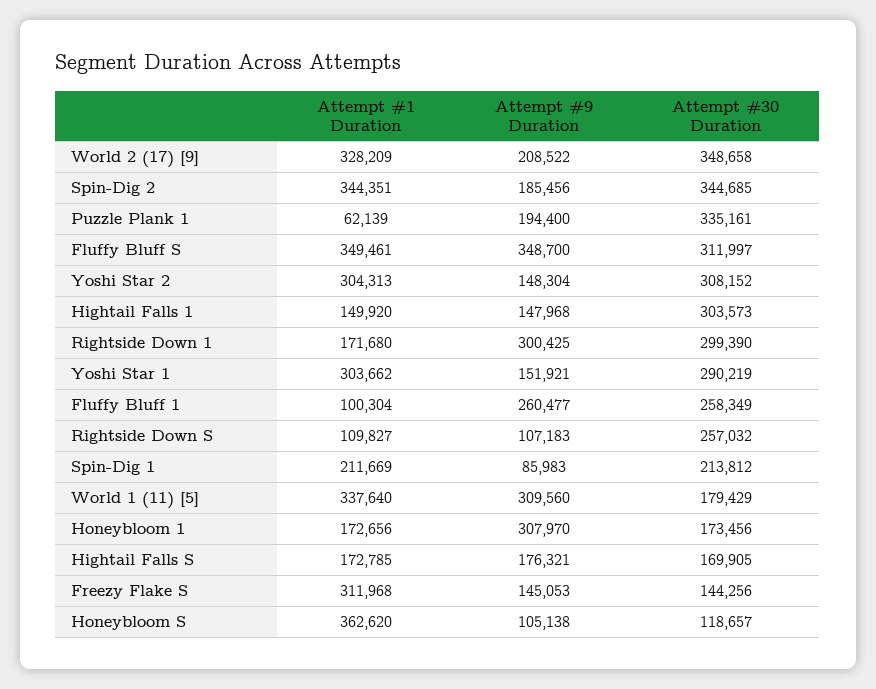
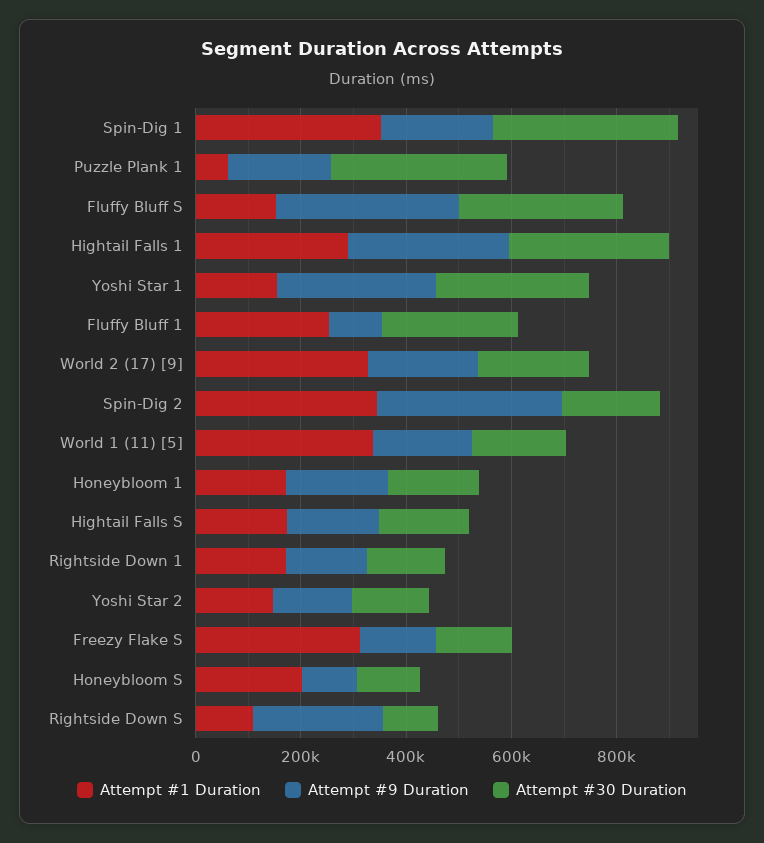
  {
    "Attempt #1 Duration": {
      "World 2 (17) [9]": 328209,
      "Spin-Dig 2": 344351,
      "Puzzle Plank 1": 62139,
-     "Fluffy Bluff S": 349461,
+     "Fluffy Bluff S": 150000,
-     "Yoshi Star 2": 304313,
+     "Yoshi Star 2": 150000,
-     "Hightail Falls 1": 149920,
+     "Hightail Falls 1": 300000,
      "Rightside Down 1": 171680,
-     "Yoshi Star 1": 303662,
+     "Yoshi Star 1": 150000,
-     "Fluffy Bluff 1": 100304,
+     "Fluffy Bluff 1": 250000,
      "Rightside Down S": 109827,
-     "Spin-Dig 1": 211669,
+     "Spin-Dig 1": 350000,
      "World 1 (11) [5]": 337640,
      "Honeybloom 1": 172656,
      "Hightail Falls S": 172785,
      "Freezy Flake S": 311968,
-     "Honeybloom S": 362620
+     "Honeybloom S": 200000
    },
    "Attempt #9 Duration": {
      "World 2 (17) [9]": 208522,
-     "Spin-Dig 2": 185456,
+     "Spin-Dig 2": 350000,
      "Puzzle Plank 1": 194400,
      "Fluffy Bluff S": 348700,
      "Yoshi Star 2": 148304,
-     "Hightail Falls 1": 147968,
+     "Hightail Falls 1": 300000,
-     "Rightside Down 1": 300425,
+     "Rightside Down 1": 150000,
-     "Yoshi Star 1": 151921,
+     "Yoshi Star 1": 300000,
-     "Fluffy Bluff 1": 260477,
+     "Fluffy Bluff 1": 100000,
-     "Rightside Down S": 107183,
+     "Rightside Down S": 250000,
-     "Spin-Dig 1": 85983,
+     "Spin-Dig 1": 200000,
-     "World 1 (11) [5]": 309560,
+     "World 1 (11) [5]": 200000,
-     "Honeybloom 1": 307970,
+     "Honeybloom 1": 200000,
      "Hightail Falls S": 176321,
      "Freezy Flake S": 145053,
      "Honeybloom S": 105138
    },
    "Attempt #30 Duration": {
-     "World 2 (17) [9]": 348658,
+     "World 2 (17) [9]": 200000,
-     "Spin-Dig 2": 344685,
+     "Spin-Dig 2": 200000,
      "Puzzle Plank 1": 335161,
      "Fluffy Bluff S": 311997,
-     "Yoshi Star 2": 308152,
+     "Yoshi Star 2": 150000,
      "Hightail Falls 1": 303573,
-     "Rightside Down 1": 299390,
+     "Rightside Down 1": 150000,
      "Yoshi Star 1": 290219,
      "Fluffy Bluff 1": 258349,
-     "Rightside Down S": 257032,
+     "Rightside Down S": 100000,
-     "Spin-Dig 1": 213812,
+     "Spin-Dig 1": 350000,
      "World 1 (11) [5]": 179429,
      "Honeybloom 1": 173456,
      "Hightail Falls S": 169905,
      "Freezy Flake S": 144256,
      "Honeybloom S": 118657
    }
  }

